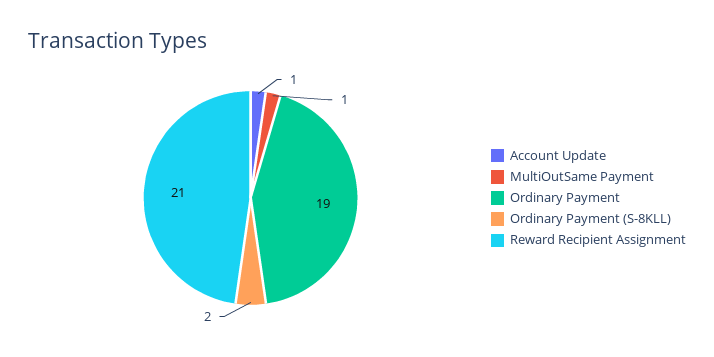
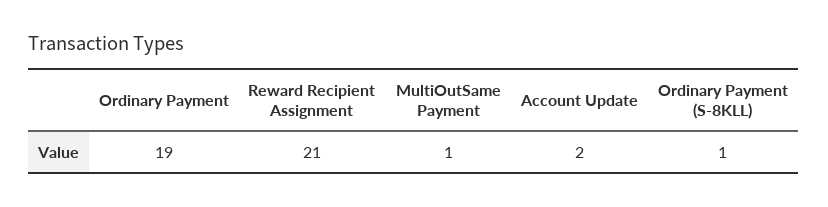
  {
-   "Account Update": 1,
+   "Account Update": 2,
    "MultiOutSame Payment": 1,
    "Ordinary Payment": 19,
-   "Ordinary Payment (S-8KLL)": 2,
+   "Ordinary Payment (S-8KLL)": 1,
    "Reward Recipient Assignment": 21
  }

